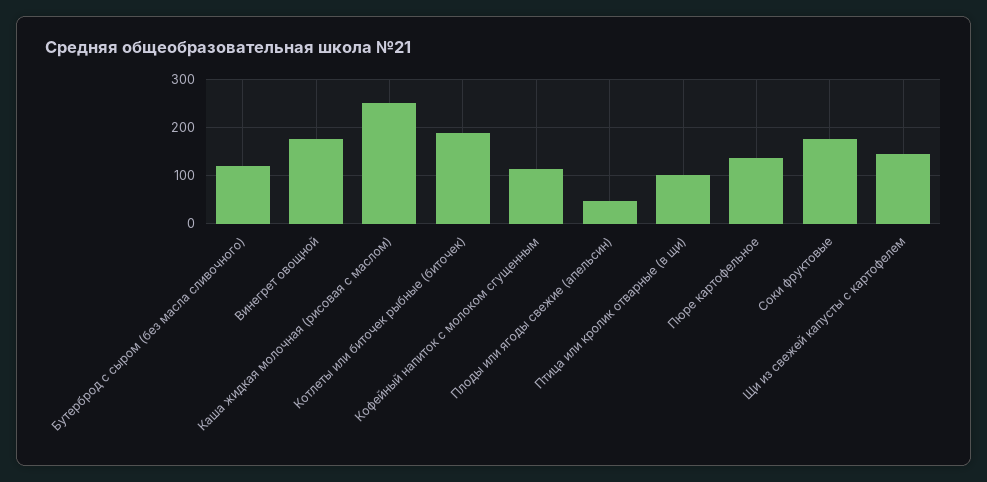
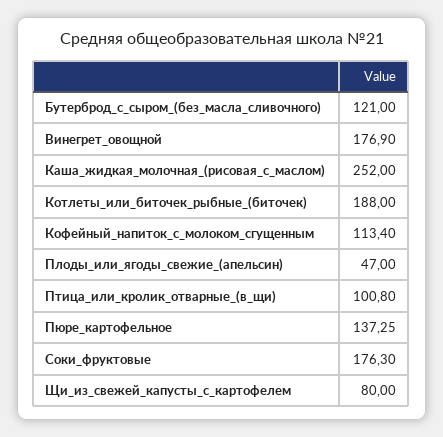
  {
    "Бутерброд с сыром (без масла сливочного)": 121,
    "Винегрет овощной": 176.9,
    "Каша жидкая молочная (рисовая с маслом)": 252,
    "Котлеты или биточек рыбные (биточек)": 188,
    "Кофейный напиток с молоком сгущенным": 113.4,
    "Плоды или ягоды свежие (апельсин)": 47,
    "Птица или кролик отварные (в щи)": 100.8,
    "Пюре картофельное": 137.25,
    "Соки фруктовые": 176.3,
-   "Щи из свежей капусты с картофелем": 140
+   "Щи из свежей капусты с картофелем": 80
  }

